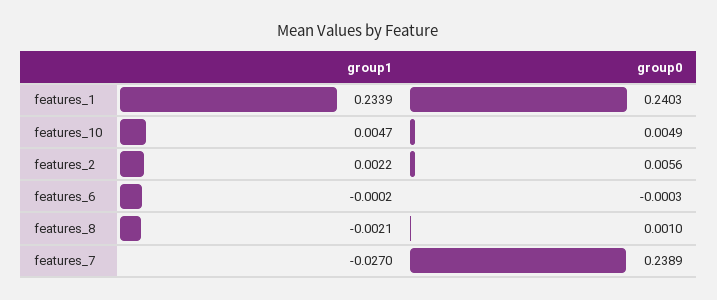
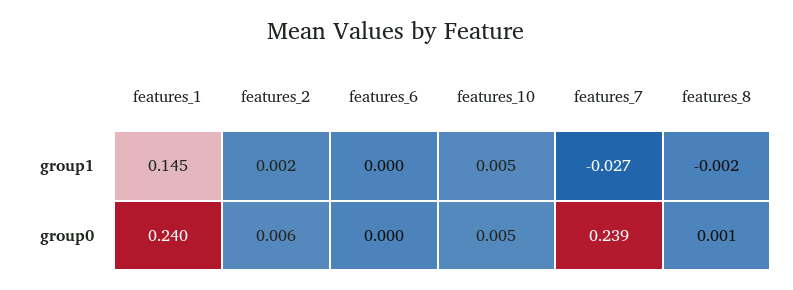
  {
    "group1": {
-     "features_1": 0.2339,
+     "features_1": 0.145,
      "features_10": 0.0047,
      "features_2": 0.0022,
      "features_6": -0.0002,
      "features_8": -0.0021,
      "features_7": -0.027
    },
    "group0": {
      "features_1": 0.2403,
      "features_10": 0.0049,
      "features_2": 0.0056,
      "features_6": -0.0003,
      "features_8": 0.001,
      "features_7": 0.2389
    }
  }

